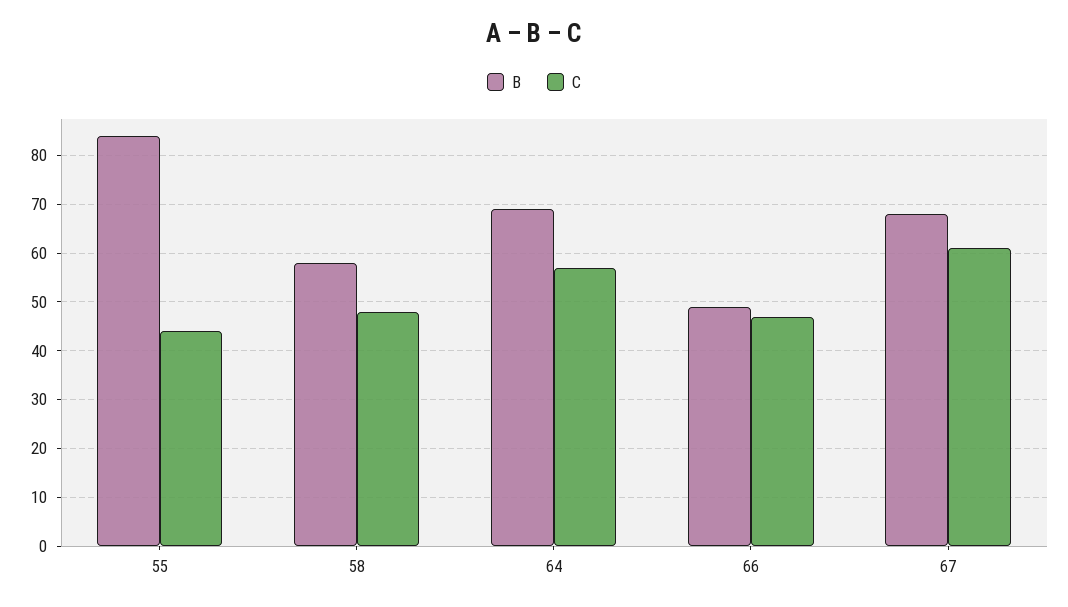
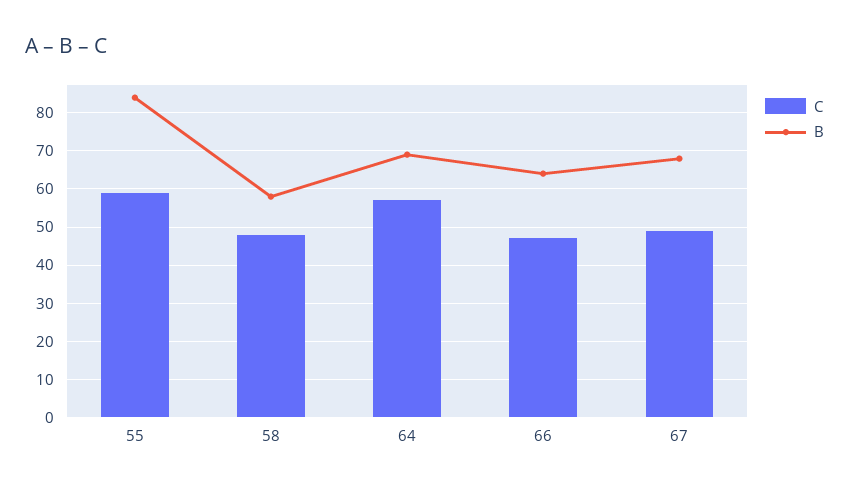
  {
    "B": {
      "55": 85,
      "58": 60,
      "64": 70,
-     "66": 50,
+     "66": 65,
      "67": 70
    },
    "C": {
-     "55": 45,
+     "55": 60,
      "58": 50,
      "64": 55,
      "66": 45,
-     "67": 60
+     "67": 50
    }
  }

